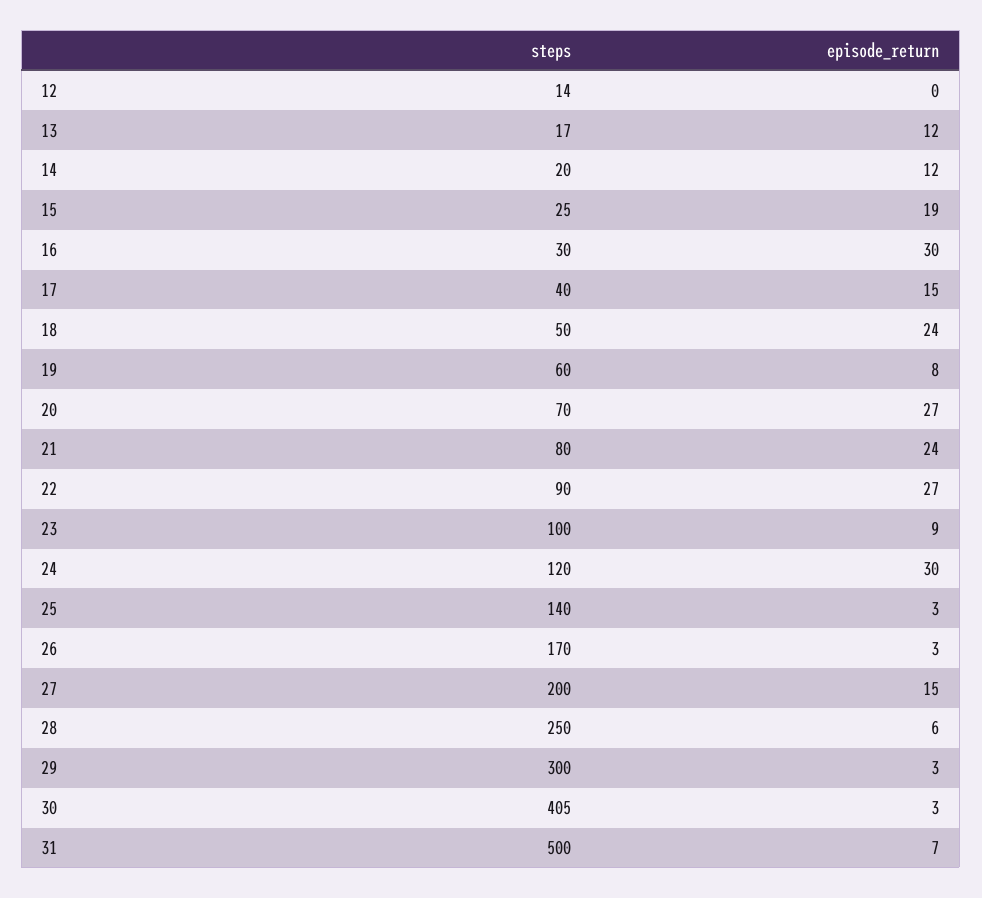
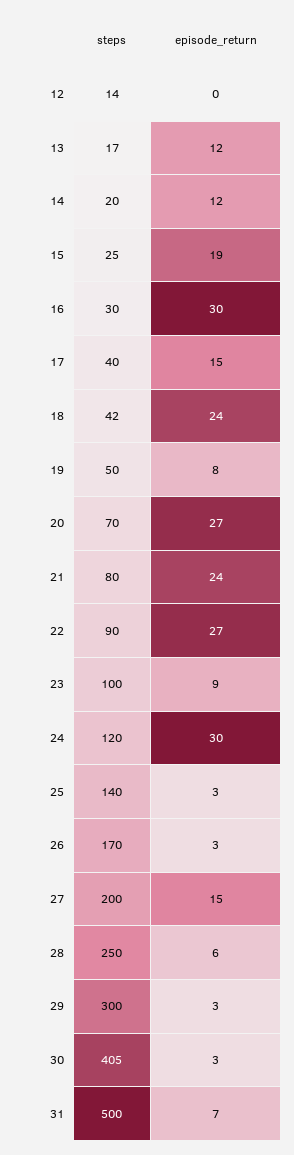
  {
    "steps": {
      "12": 14,
      "13": 17,
      "14": 20,
      "15": 25,
      "16": 30,
      "17": 40,
-     "18": 50,
+     "18": 42,
-     "19": 60,
+     "19": 50,
      "20": 70,
      "21": 80,
      "22": 90,
      "23": 100,
      "24": 120,
      "25": 140,
      "26": 170,
      "27": 200,
      "28": 250,
      "29": 300,
      "30": 405,
      "31": 500
    },
    "episode_return": {
      "12": 0,
      "13": 12,
      "14": 12,
      "15": 19,
      "16": 30,
      "17": 15,
      "18": 24,
      "19": 8,
      "20": 27,
      "21": 24,
      "22": 27,
      "23": 9,
      "24": 30,
      "25": 3,
      "26": 3,
      "27": 15,
      "28": 6,
      "29": 3,
      "30": 3,
      "31": 7
    }
  }

